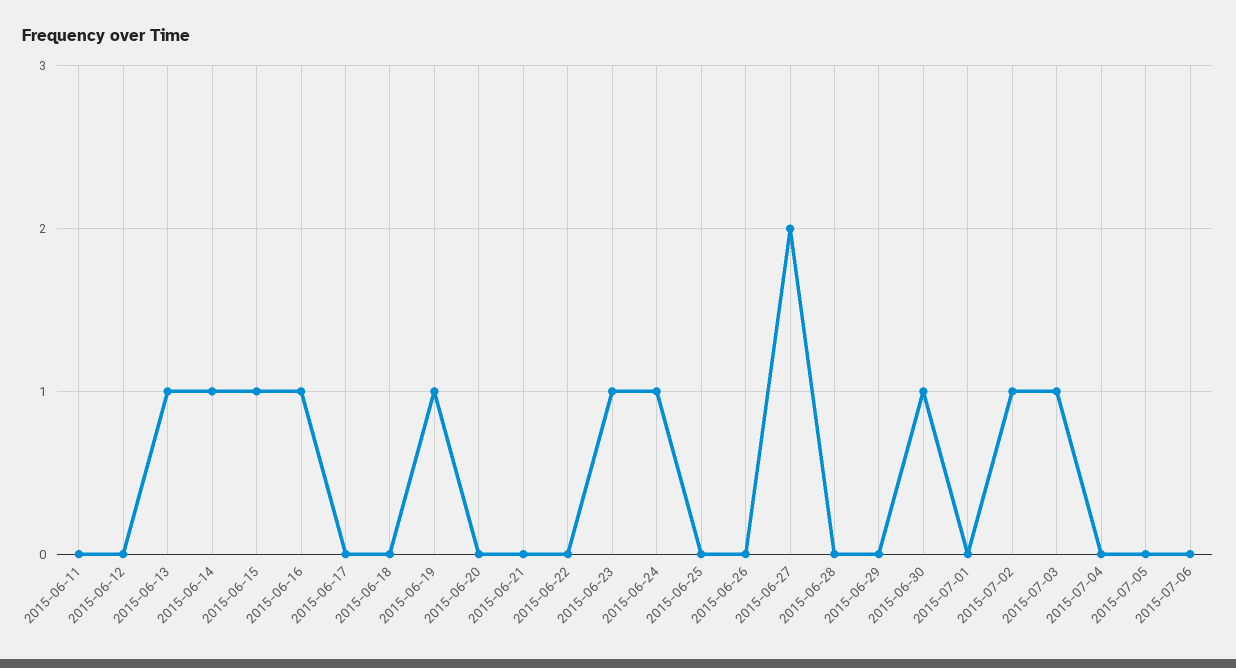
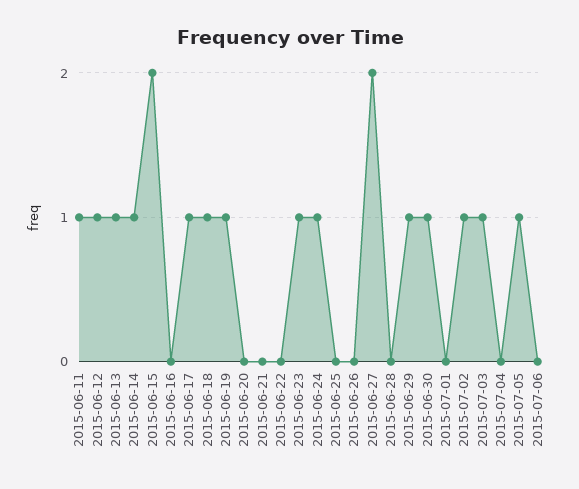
  {
-   "2015-06-11": 0,
+   "2015-06-11": 1,
-   "2015-06-12": 0,
+   "2015-06-12": 1,
    "2015-06-13": 1,
    "2015-06-14": 1,
-   "2015-06-15": 1,
+   "2015-06-15": 2,
-   "2015-06-16": 1,
+   "2015-06-16": 0,
-   "2015-06-17": 0,
+   "2015-06-17": 1,
-   "2015-06-18": 0,
+   "2015-06-18": 1,
    "2015-06-19": 1,
    "2015-06-20": 0,
    "2015-06-21": 0,
    "2015-06-22": 0,
    "2015-06-23": 1,
    "2015-06-24": 1,
    "2015-06-25": 0,
    "2015-06-26": 0,
    "2015-06-27": 2,
    "2015-06-28": 0,
-   "2015-06-29": 0,
+   "2015-06-29": 1,
    "2015-06-30": 1,
    "2015-07-01": 0,
    "2015-07-02": 1,
    "2015-07-03": 1,
    "2015-07-04": 0,
-   "2015-07-05": 0,
+   "2015-07-05": 1,
    "2015-07-06": 0
  }

